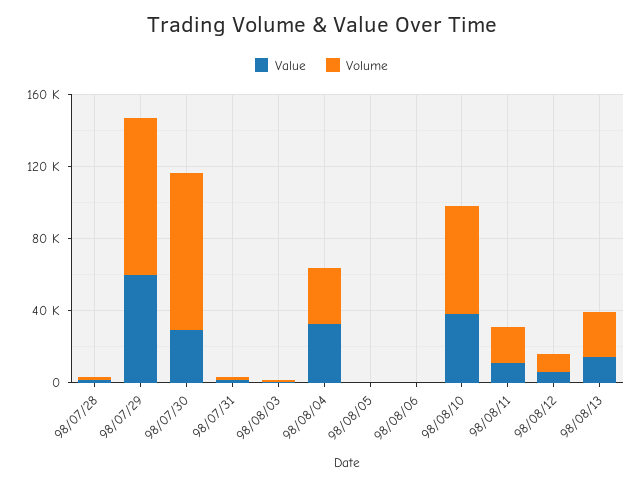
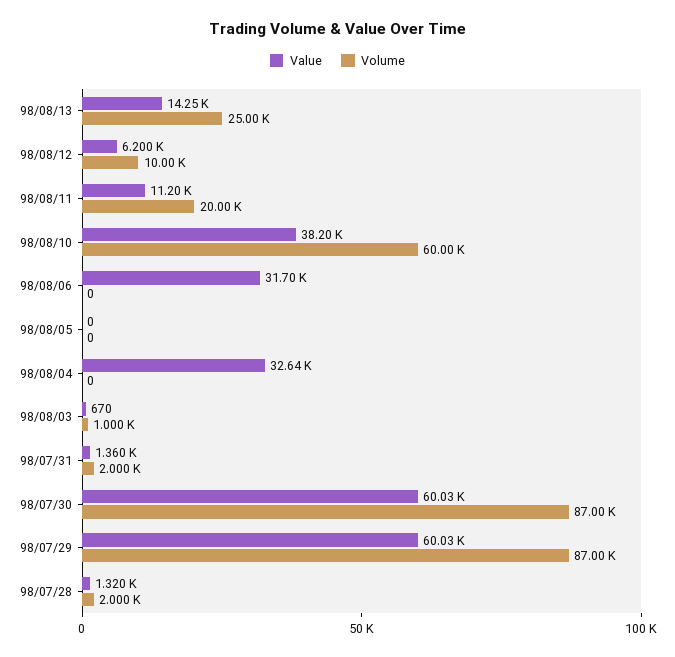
  {
    "Value": {
      "98/07/28": 1320,
      "98/07/29": 60030,
-     "98/07/30": 30000,
+     "98/07/30": 60030,
      "98/07/31": 1360,
      "98/08/03": 670,
      "98/08/04": 32640,
      "98/08/05": 0,
-     "98/08/06": 0,
+     "98/08/06": 31700,
      "98/08/10": 38200,
      "98/08/11": 11200,
      "98/08/12": 6200,
      "98/08/13": 14250
    },
    "Volume": {
      "98/07/28": 2000,
      "98/07/29": 87000,
      "98/07/30": 87000,
      "98/07/31": 2000,
      "98/08/03": 1000,
-     "98/08/04": 30000,
+     "98/08/04": 0,
      "98/08/05": 0,
      "98/08/06": 0,
      "98/08/10": 60000,
      "98/08/11": 20000,
      "98/08/12": 10000,
      "98/08/13": 25000
    }
  }

